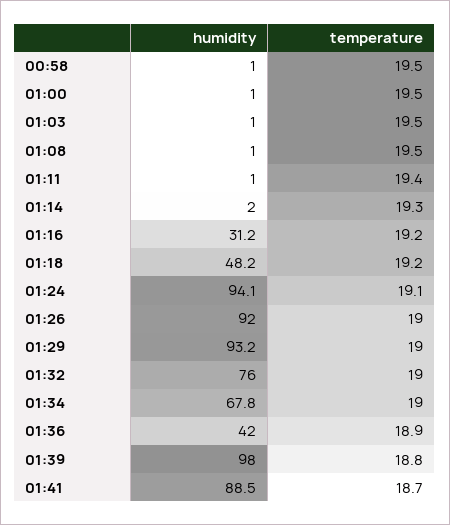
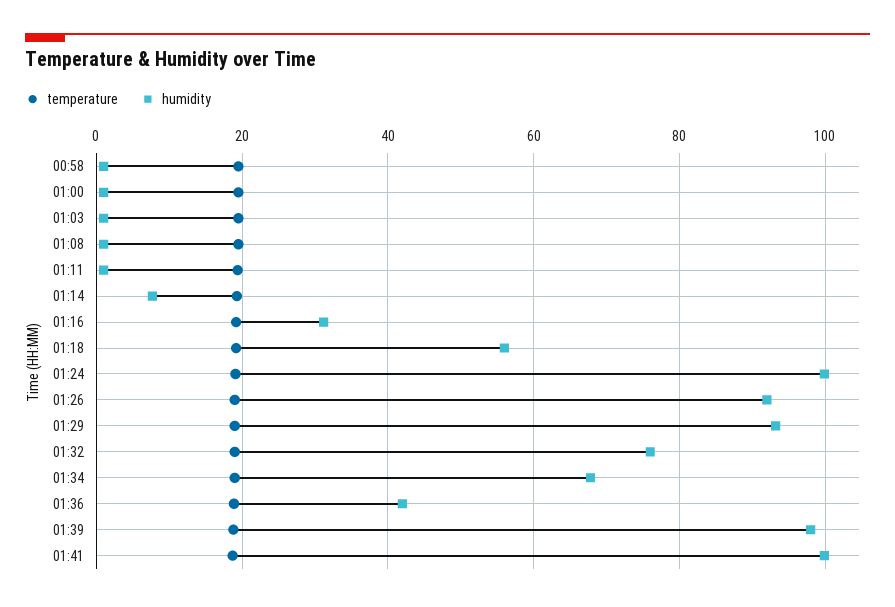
  {
    "humidity": {
      "00:58": 1,
      "01:00": 1,
      "01:03": 1,
      "01:08": 1,
      "01:11": 1,
-     "01:14": 2,
+     "01:14": 8,
      "01:16": 31.2,
-     "01:18": 48.2,
+     "01:18": 56,
-     "01:24": 94.1,
+     "01:24": 100,
      "01:26": 92,
      "01:29": 93.2,
      "01:32": 76,
      "01:34": 67.8,
      "01:36": 42,
      "01:39": 98,
-     "01:41": 88.5
+     "01:41": 100
    },
    "temperature": {
      "00:58": 19.5,
      "01:00": 19.5,
      "01:03": 19.5,
      "01:08": 19.5,
      "01:11": 19.4,
      "01:14": 19.3,
      "01:16": 19.2,
      "01:18": 19.2,
      "01:24": 19.1,
      "01:26": 19,
      "01:29": 19,
      "01:32": 19,
      "01:34": 19,
      "01:36": 18.9,
      "01:39": 18.8,
      "01:41": 18.7
    }
  }

